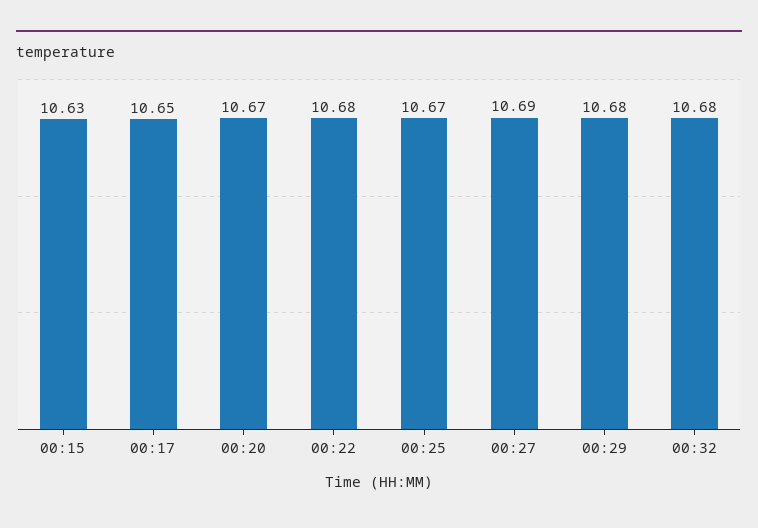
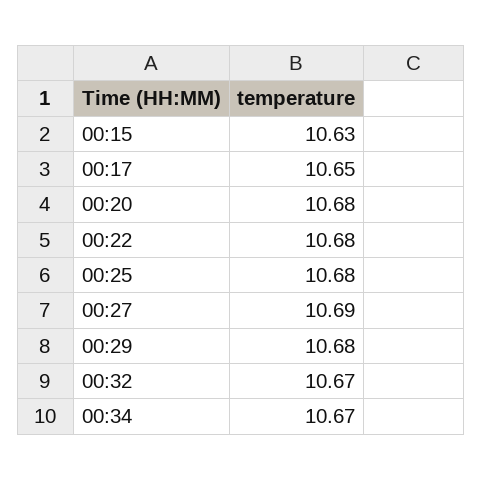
  {
    "00:15": 10.63,
    "00:17": 10.65,
-   "00:20": 10.67,
+   "00:20": 10.68,
    "00:22": 10.68,
-   "00:25": 10.67,
+   "00:25": 10.68,
    "00:27": 10.69,
    "00:29": 10.68,
-   "00:32": 10.68
+   "00:32": 10.67,
+   "00:34": 10.67
  }

